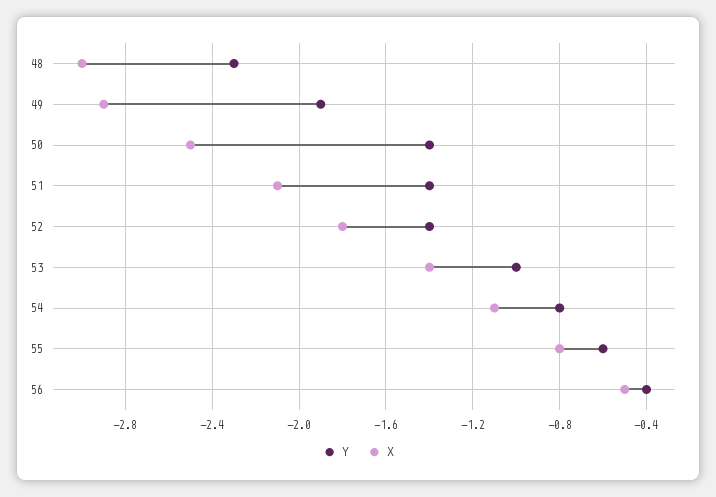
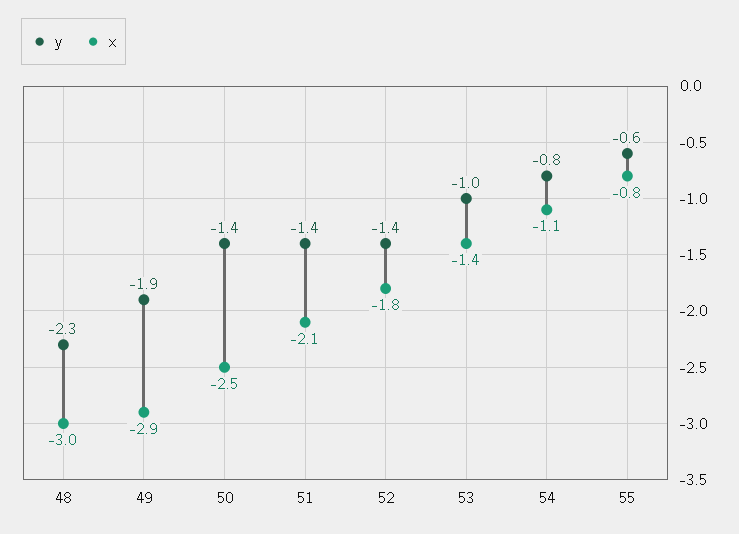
  {
    "Y": {
      "48": -2.3,
      "49": -1.9,
      "50": -1.4,
      "51": -1.4,
      "52": -1.4,
      "53": -1,
      "54": -0.8,
-     "55": -0.6,
+     "55": -0.6
-     "56": -0.4
    },
    "X": {
      "48": -3,
      "49": -2.9,
      "50": -2.5,
      "51": -2.1,
      "52": -1.8,
      "53": -1.4,
      "54": -1.1,
-     "55": -0.8,
+     "55": -0.8
-     "56": -0.5
    }
  }

